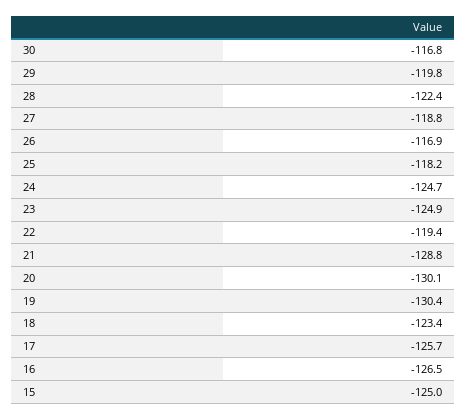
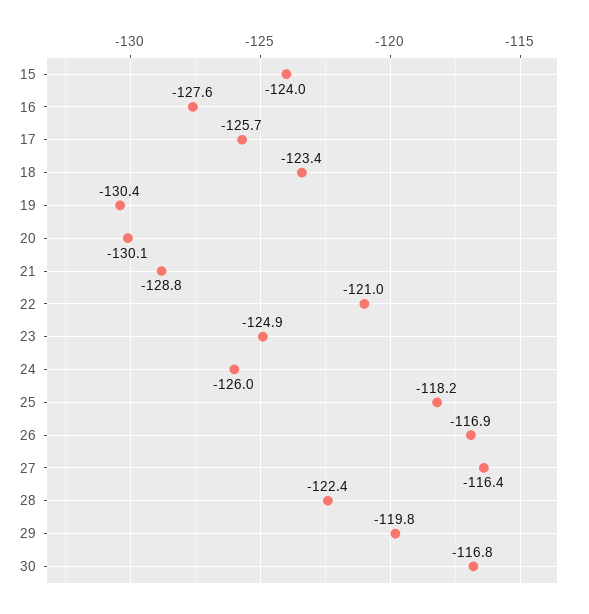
  {
    "30": -116.8,
    "29": -119.8,
    "28": -122.4,
-   "27": -118.8,
+   "27": -116.4,
    "26": -116.9,
    "25": -118.2,
-   "24": -124.7,
+   "24": -126,
    "23": -124.9,
-   "22": -119.4,
+   "22": -121,
    "21": -128.8,
    "20": -130.1,
    "19": -130.4,
    "18": -123.4,
    "17": -125.7,
-   "16": -126.5,
+   "16": -127.6,
-   "15": -125
+   "15": -124
  }

